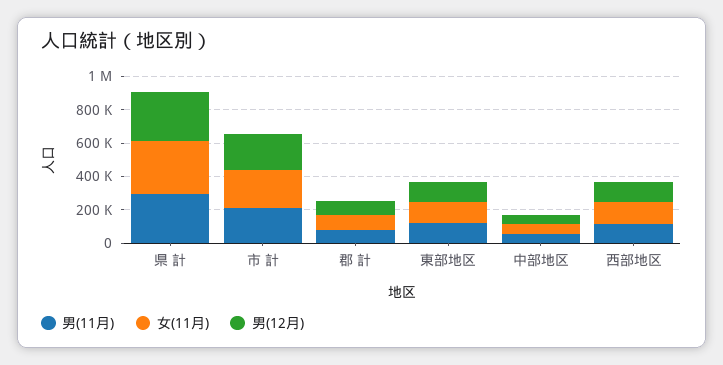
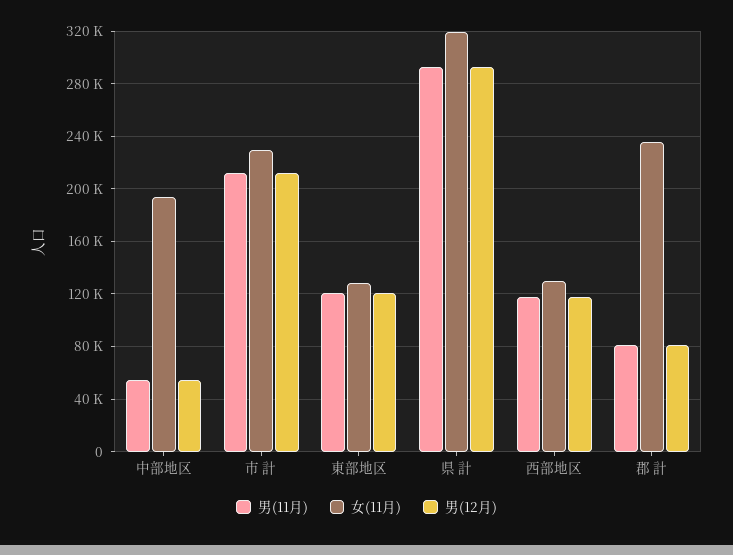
  {
    "男(11月)": {
      "県 計": 295000,
      "市 計": 210000,
      "郡 計": 80000,
      "東部地区": 120000,
      "中部地区": 55000,
      "西部地区": 120000
    },
    "女(11月)": {
      "県 計": 320000,
      "市 計": 230000,
-     "郡 計": 100000,
+     "郡 計": 235000,
      "東部地区": 130000,
-     "中部地区": 50000,
+     "中部地区": 195000,
      "西部地区": 130000
    },
    "男(12月)": {
      "県 計": 295000,
      "市 計": 210000,
      "郡 計": 80000,
      "東部地区": 120000,
      "中部地区": 55000,
      "西部地区": 120000
    }
  }

